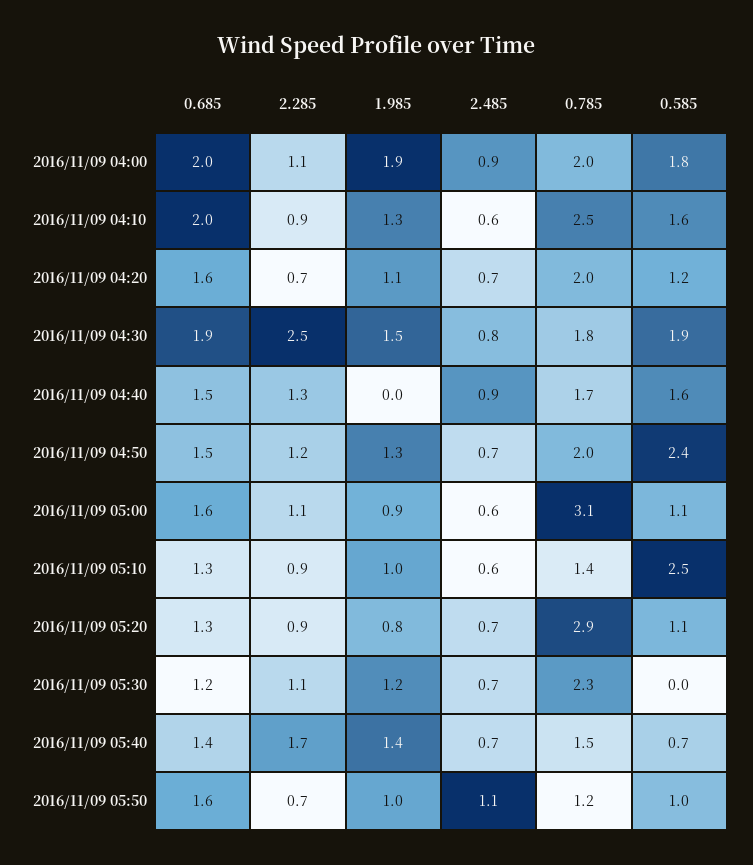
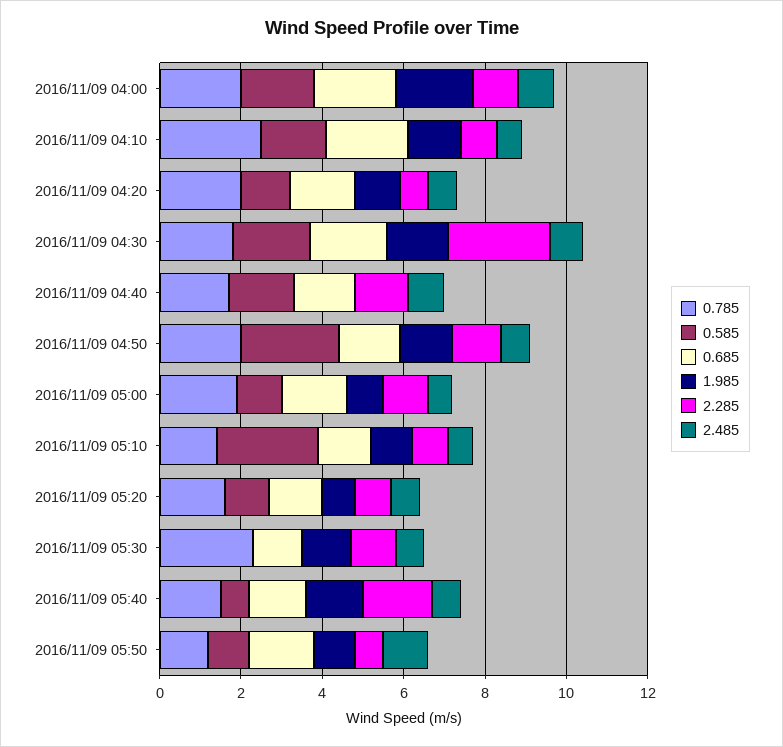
  {
    "0.685": {
      "2016/11/09 04:00": 2,
      "2016/11/09 04:10": 2,
      "2016/11/09 04:20": 1.6,
      "2016/11/09 04:30": 1.9,
      "2016/11/09 04:40": 1.5,
      "2016/11/09 04:50": 1.5,
      "2016/11/09 05:00": 1.6,
      "2016/11/09 05:10": 1.3,
      "2016/11/09 05:20": 1.3,
      "2016/11/09 05:30": 1.2,
      "2016/11/09 05:40": 1.4,
      "2016/11/09 05:50": 1.6
    },
    "2.285": {
      "2016/11/09 04:00": 1.1,
      "2016/11/09 04:10": 0.9,
      "2016/11/09 04:20": 0.7,
      "2016/11/09 04:30": 2.5,
      "2016/11/09 04:40": 1.3,
      "2016/11/09 04:50": 1.2,
      "2016/11/09 05:00": 1.1,
      "2016/11/09 05:10": 0.9,
      "2016/11/09 05:20": 0.9,
      "2016/11/09 05:30": 1.1,
      "2016/11/09 05:40": 1.7,
      "2016/11/09 05:50": 0.7
    },
    "1.985": {
      "2016/11/09 04:00": 1.9,
      "2016/11/09 04:10": 1.3,
      "2016/11/09 04:20": 1.1,
      "2016/11/09 04:30": 1.5,
      "2016/11/09 04:40": 0,
      "2016/11/09 04:50": 1.3,
      "2016/11/09 05:00": 0.9,
      "2016/11/09 05:10": 1,
      "2016/11/09 05:20": 0.8,
      "2016/11/09 05:30": 1.2,
      "2016/11/09 05:40": 1.4,
      "2016/11/09 05:50": 1
    },
    "2.485": {
      "2016/11/09 04:00": 0.9,
      "2016/11/09 04:10": 0.6,
      "2016/11/09 04:20": 0.7,
      "2016/11/09 04:30": 0.8,
      "2016/11/09 04:40": 0.9,
      "2016/11/09 04:50": 0.7,
      "2016/11/09 05:00": 0.6,
      "2016/11/09 05:10": 0.6,
      "2016/11/09 05:20": 0.7,
      "2016/11/09 05:30": 0.7,
      "2016/11/09 05:40": 0.7,
      "2016/11/09 05:50": 1.1
    },
    "0.785": {
      "2016/11/09 04:00": 2,
      "2016/11/09 04:10": 2.5,
      "2016/11/09 04:20": 2,
      "2016/11/09 04:30": 1.8,
      "2016/11/09 04:40": 1.7,
      "2016/11/09 04:50": 2,
-     "2016/11/09 05:00": 3.1,
+     "2016/11/09 05:00": 2,
      "2016/11/09 05:10": 1.4,
-     "2016/11/09 05:20": 2.9,
+     "2016/11/09 05:20": 1.5,
      "2016/11/09 05:30": 2.3,
      "2016/11/09 05:40": 1.5,
      "2016/11/09 05:50": 1.2
    },
    "0.585": {
      "2016/11/09 04:00": 1.8,
      "2016/11/09 04:10": 1.6,
      "2016/11/09 04:20": 1.2,
      "2016/11/09 04:30": 1.9,
      "2016/11/09 04:40": 1.6,
      "2016/11/09 04:50": 2.4,
      "2016/11/09 05:00": 1.1,
      "2016/11/09 05:10": 2.5,
      "2016/11/09 05:20": 1.1,
      "2016/11/09 05:30": 0,
      "2016/11/09 05:40": 0.7,
      "2016/11/09 05:50": 1
    }
  }

